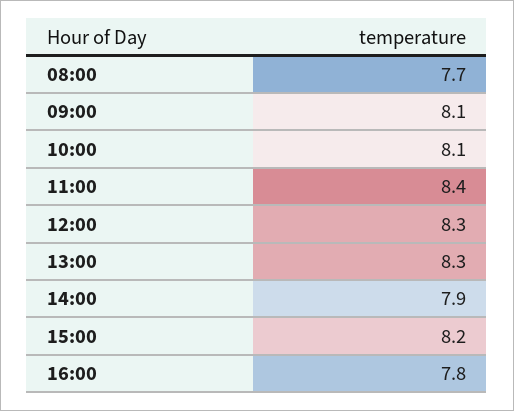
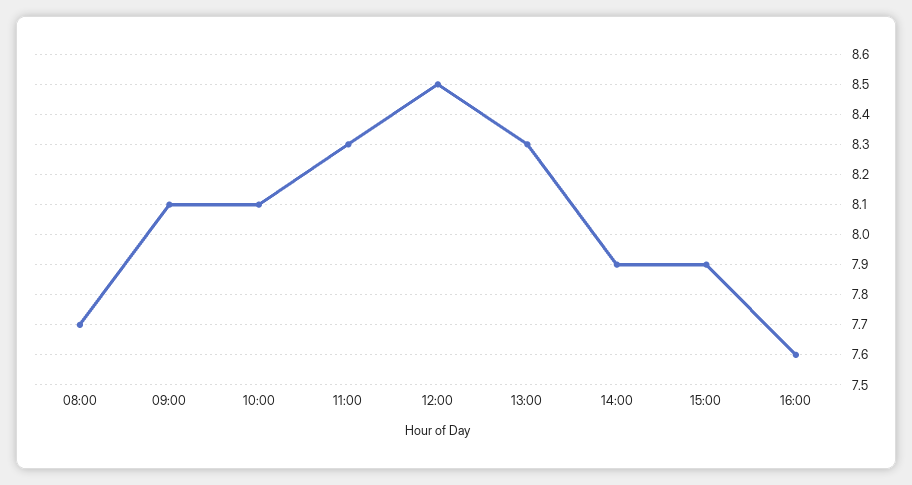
  {
    "08:00": 7.7,
    "09:00": 8.1,
    "10:00": 8.1,
-   "11:00": 8.4,
+   "11:00": 8.3,
-   "12:00": 8.3,
+   "12:00": 8.5,
    "13:00": 8.3,
    "14:00": 7.9,
-   "15:00": 8.2,
+   "15:00": 7.9,
-   "16:00": 7.8
+   "16:00": 7.6
  }

